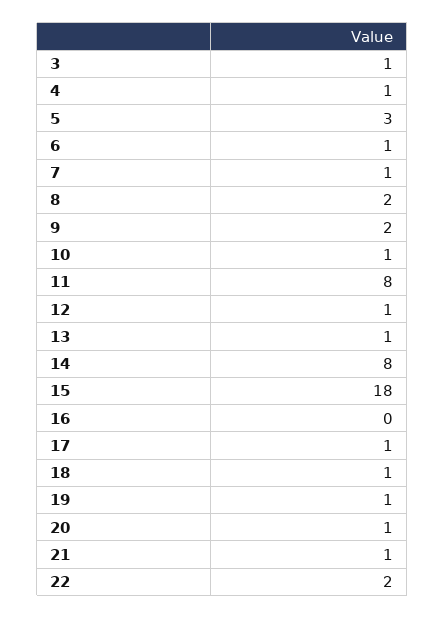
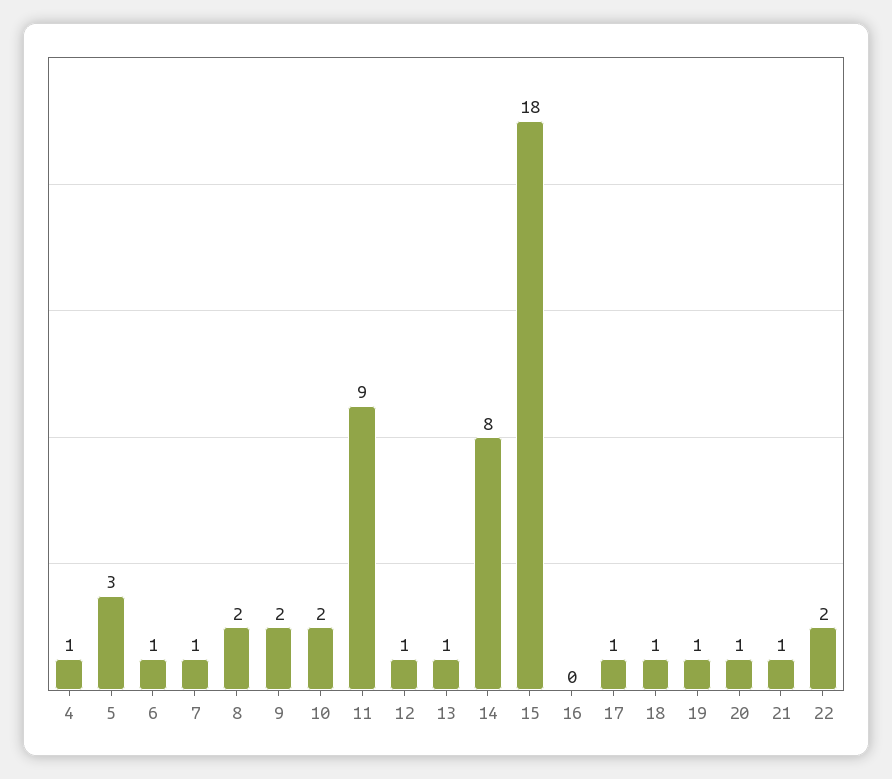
  {
-   "3": 1,
    "4": 1,
    "5": 3,
    "6": 1,
    "7": 1,
    "8": 2,
    "9": 2,
-   "10": 1,
+   "10": 2,
-   "11": 8,
+   "11": 9,
    "12": 1,
    "13": 1,
    "14": 8,
    "15": 18,
    "16": 0,
    "17": 1,
    "18": 1,
    "19": 1,
    "20": 1,
    "21": 1,
    "22": 2
  }

